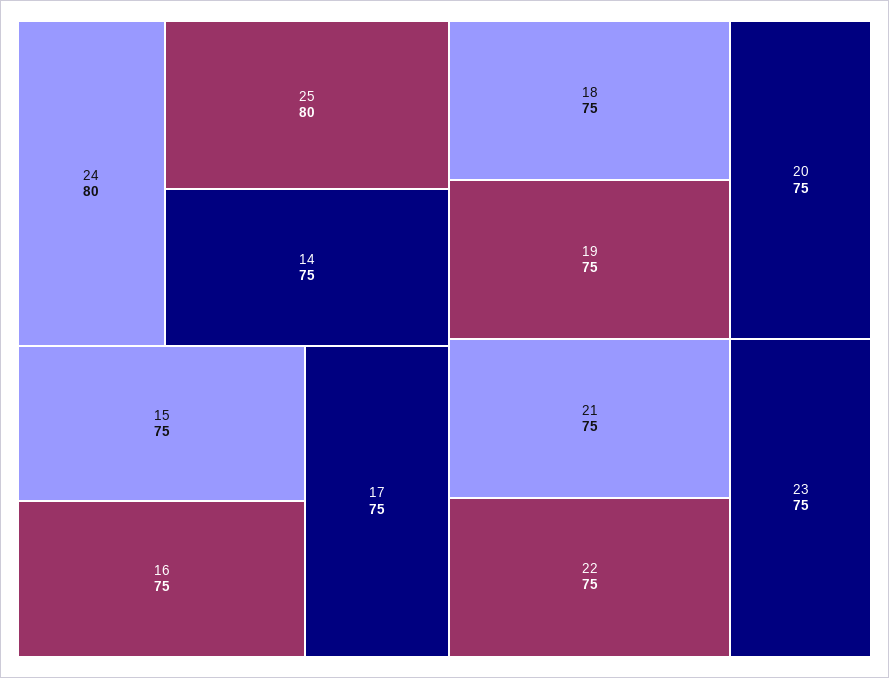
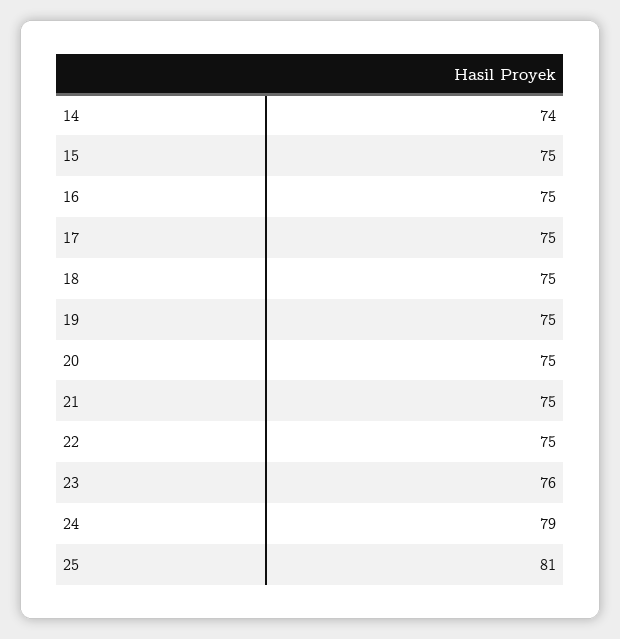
  {
-   "24": 80,
+   "24": 79,
-   "25": 80,
+   "25": 81,
-   "14": 75,
+   "14": 74,
    "15": 75,
    "16": 75,
    "17": 75,
    "18": 75,
    "19": 75,
    "20": 75,
    "21": 75,
    "22": 75,
-   "23": 75
+   "23": 76
  }

